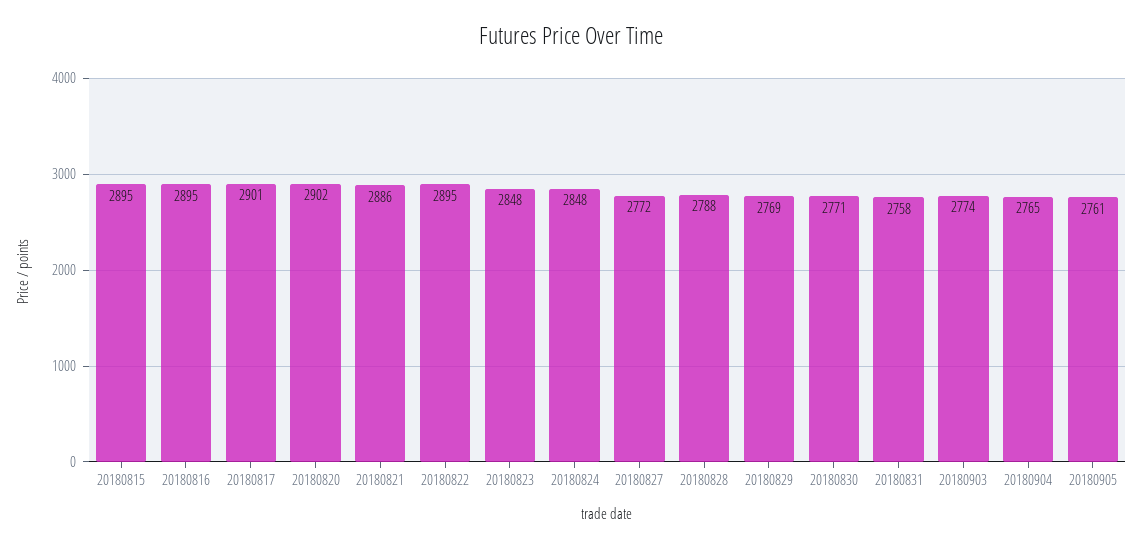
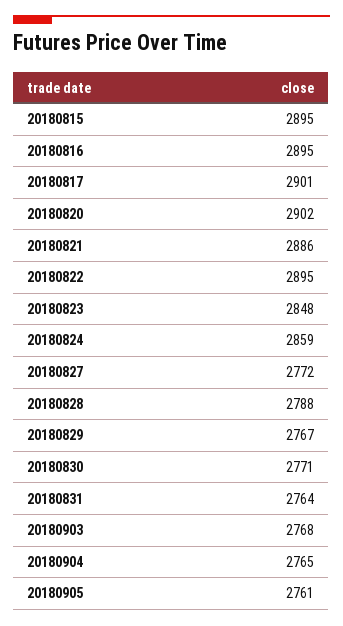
  {
    "20180815": 2895,
    "20180816": 2895,
    "20180817": 2901,
    "20180820": 2902,
    "20180821": 2886,
    "20180822": 2895,
    "20180823": 2848,
-   "20180824": 2848,
+   "20180824": 2859,
    "20180827": 2772,
    "20180828": 2788,
-   "20180829": 2769,
+   "20180829": 2767,
    "20180830": 2771,
-   "20180831": 2758,
+   "20180831": 2764,
-   "20180903": 2774,
+   "20180903": 2768,
    "20180904": 2765,
    "20180905": 2761
  }

